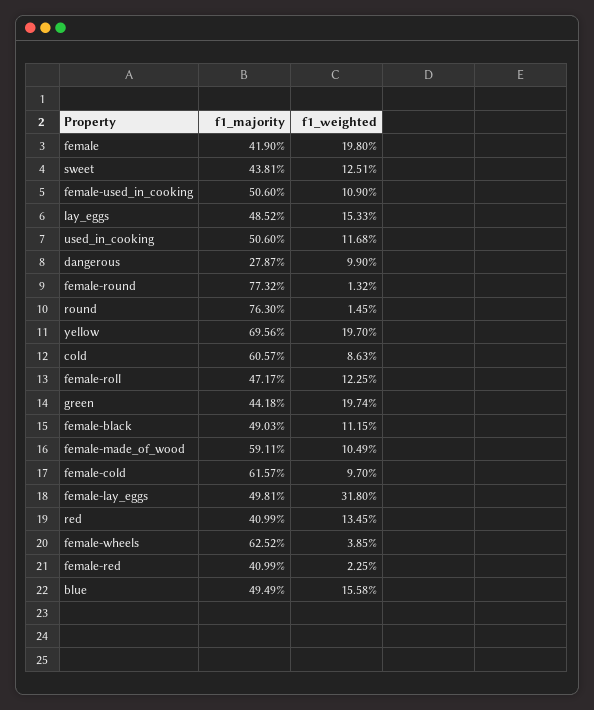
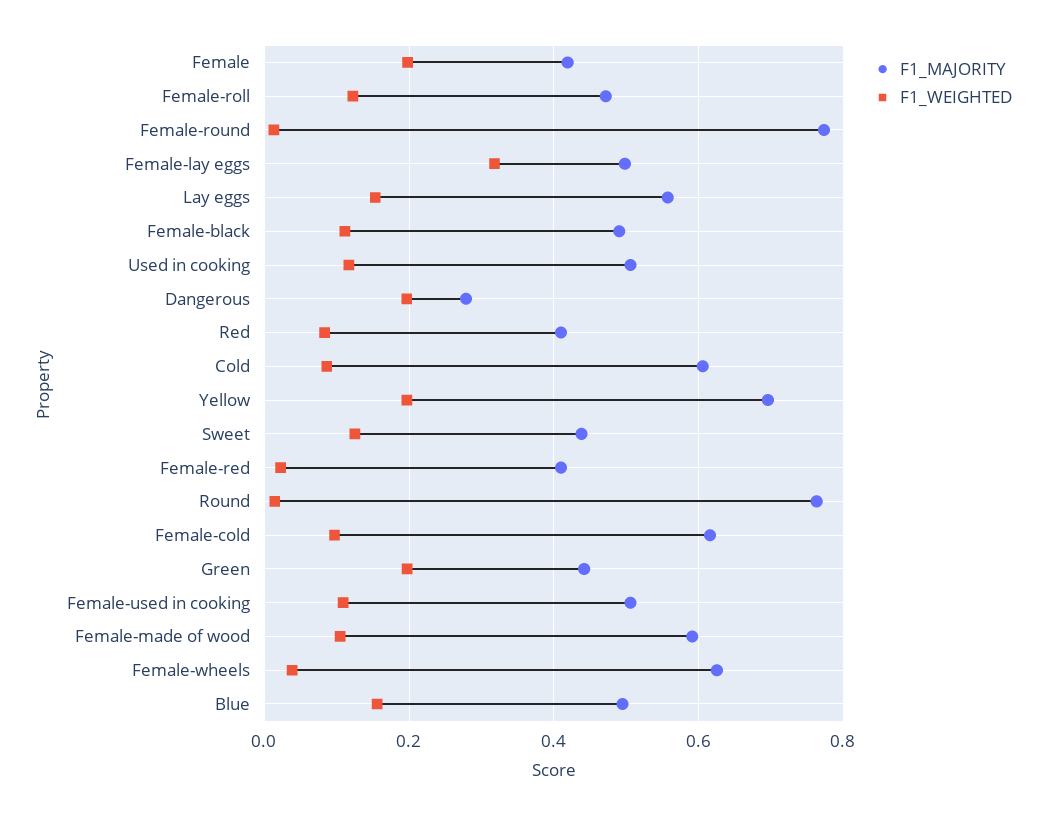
  {
    "f1_majority": {
      "female": 0.419,
      "sweet": 0.4381,
      "female-used_in_cooking": 0.506,
-     "lay_eggs": 0.4852,
+     "lay_eggs": 0.56,
      "used_in_cooking": 0.506,
      "dangerous": 0.2787,
      "female-round": 0.7732,
      "round": 0.763,
      "yellow": 0.6956,
      "cold": 0.6057,
      "female-roll": 0.4717,
      "green": 0.4418,
      "female-black": 0.4903,
      "female-made_of_wood": 0.5911,
      "female-cold": 0.6157,
      "female-lay_eggs": 0.4981,
      "red": 0.4099,
      "female-wheels": 0.6252,
      "female-red": 0.4099,
      "blue": 0.4949
    },
    "f1_weighted": {
      "female": 0.198,
      "sweet": 0.1251,
      "female-used_in_cooking": 0.109,
      "lay_eggs": 0.1533,
      "used_in_cooking": 0.1168,
-     "dangerous": 0.099,
+     "dangerous": 0.2,
      "female-round": 0.0132,
      "round": 0.0145,
      "yellow": 0.197,
      "cold": 0.0863,
      "female-roll": 0.1225,
      "green": 0.1974,
      "female-black": 0.1115,
      "female-made_of_wood": 0.1049,
      "female-cold": 0.097,
      "female-lay_eggs": 0.318,
-     "red": 0.1345,
+     "red": 0.08,
      "female-wheels": 0.0385,
      "female-red": 0.0225,
      "blue": 0.1558
    }
  }

